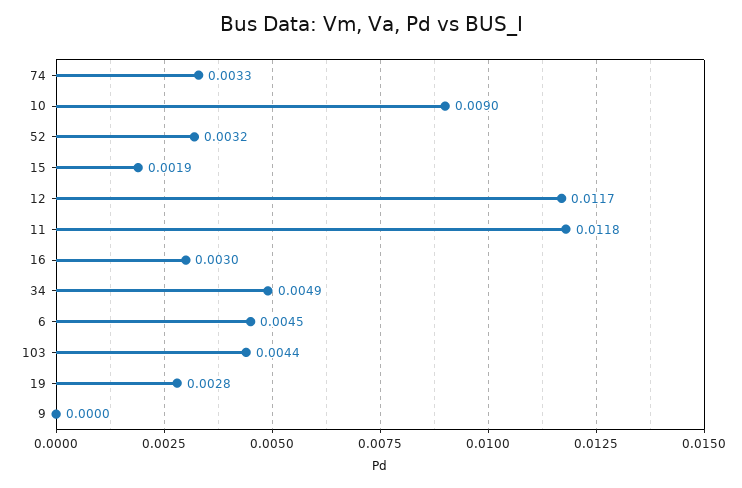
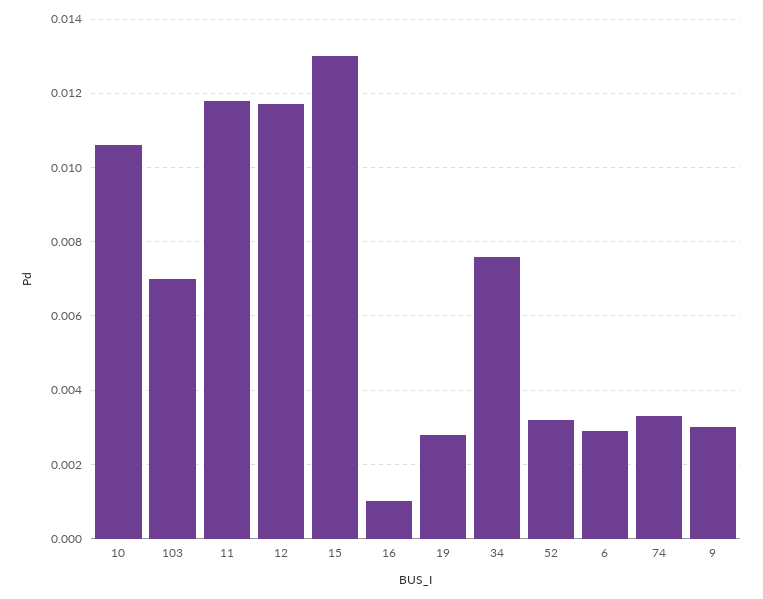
  {
    "74": 0.0033,
-   "10": 0.009,
+   "10": 0.0105,
    "52": 0.0032,
-   "15": 0.0019,
+   "15": 0.013,
    "12": 0.0117,
    "11": 0.0118,
-   "16": 0.003,
+   "16": 0.001,
-   "34": 0.0049,
+   "34": 0.0075,
-   "6": 0.0045,
+   "6": 0.003,
-   "103": 0.0044,
+   "103": 0.007,
    "19": 0.0028,
-   "9": 0
+   "9": 0.003
  }

